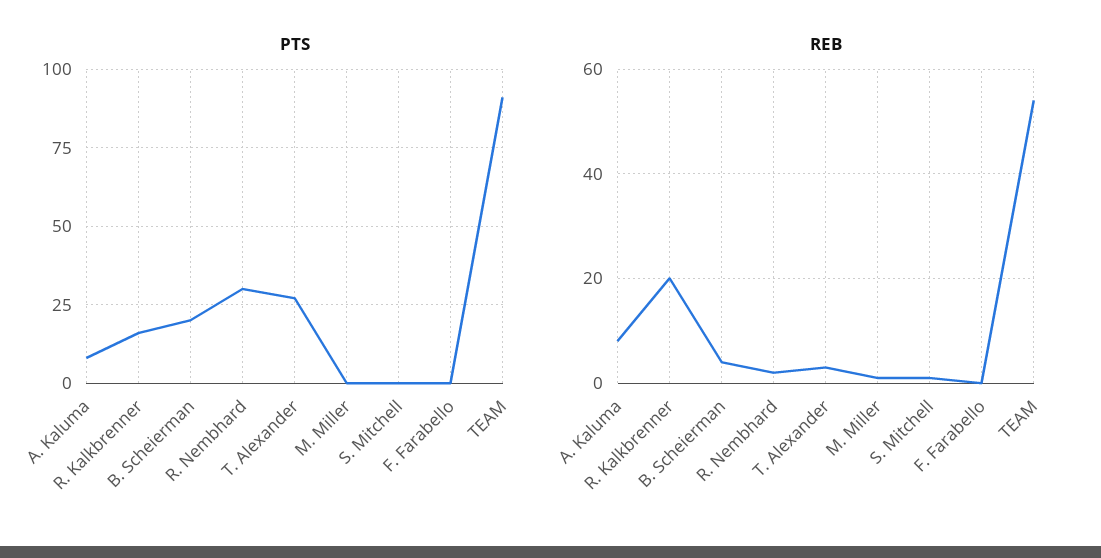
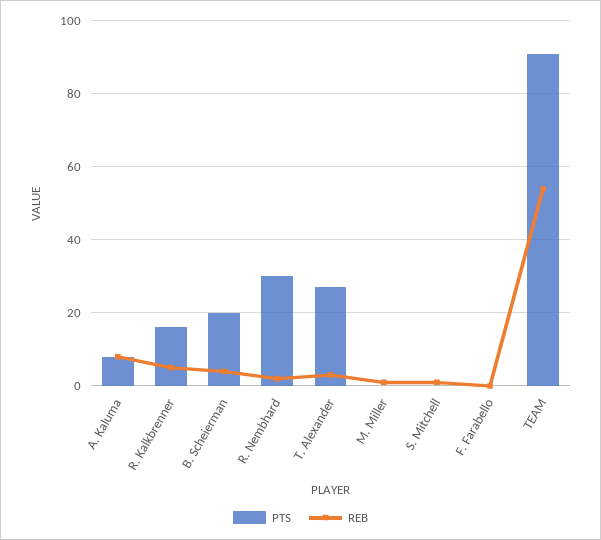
  {
    "PTS": {
      "A. Kaluma": 10,
      "R. Kalkbrenner": 15,
      "B. Scheierman": 20,
      "R. Nembhard": 30,
      "T. Alexander": 25,
      "M. Miller": 0,
      "S. Mitchell": 0,
      "F. Farabello": 0,
      "TEAM": 90
    },
    "REB": {
      "A. Kaluma": 10,
-     "R. Kalkbrenner": 20,
+     "R. Kalkbrenner": 5,
      "B. Scheierman": 5,
      "R. Nembhard": 0,
      "T. Alexander": 5,
      "M. Miller": 0,
      "S. Mitchell": 0,
      "F. Farabello": 0,
      "TEAM": 55
    }
  }

